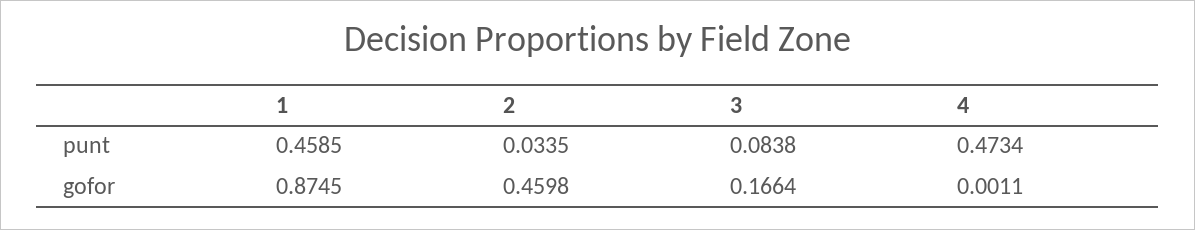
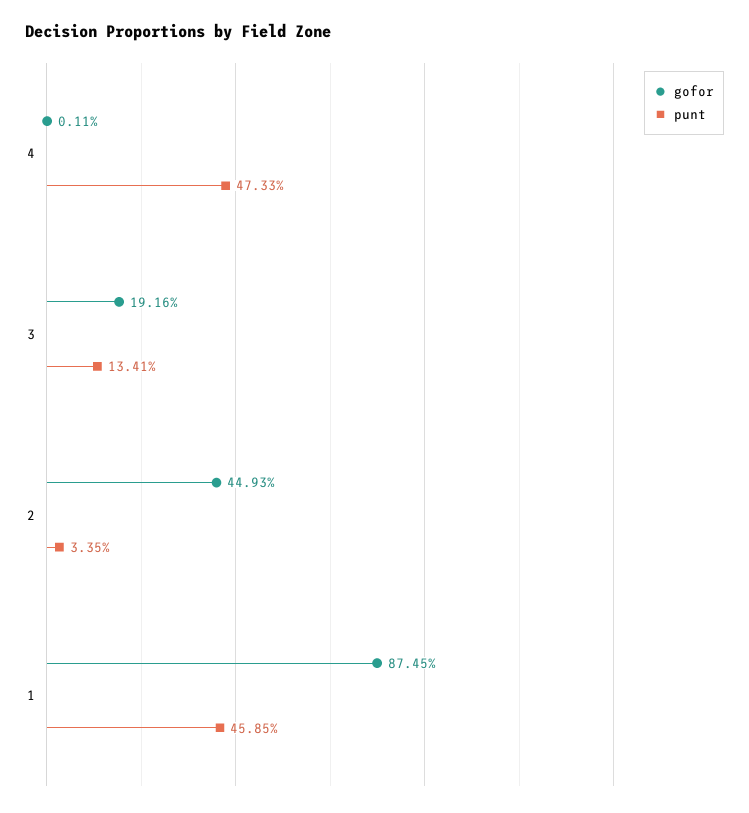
  {
    "punt": {
      "1": 0.4585,
      "2": 0.0335,
-     "3": 0.0838,
+     "3": 0.1341,
-     "4": 0.4734
+     "4": 0.4733
    },
    "gofor": {
      "1": 0.8745,
-     "2": 0.4598,
+     "2": 0.4493,
-     "3": 0.1664,
+     "3": 0.1916,
      "4": 0.0011
    }
  }

